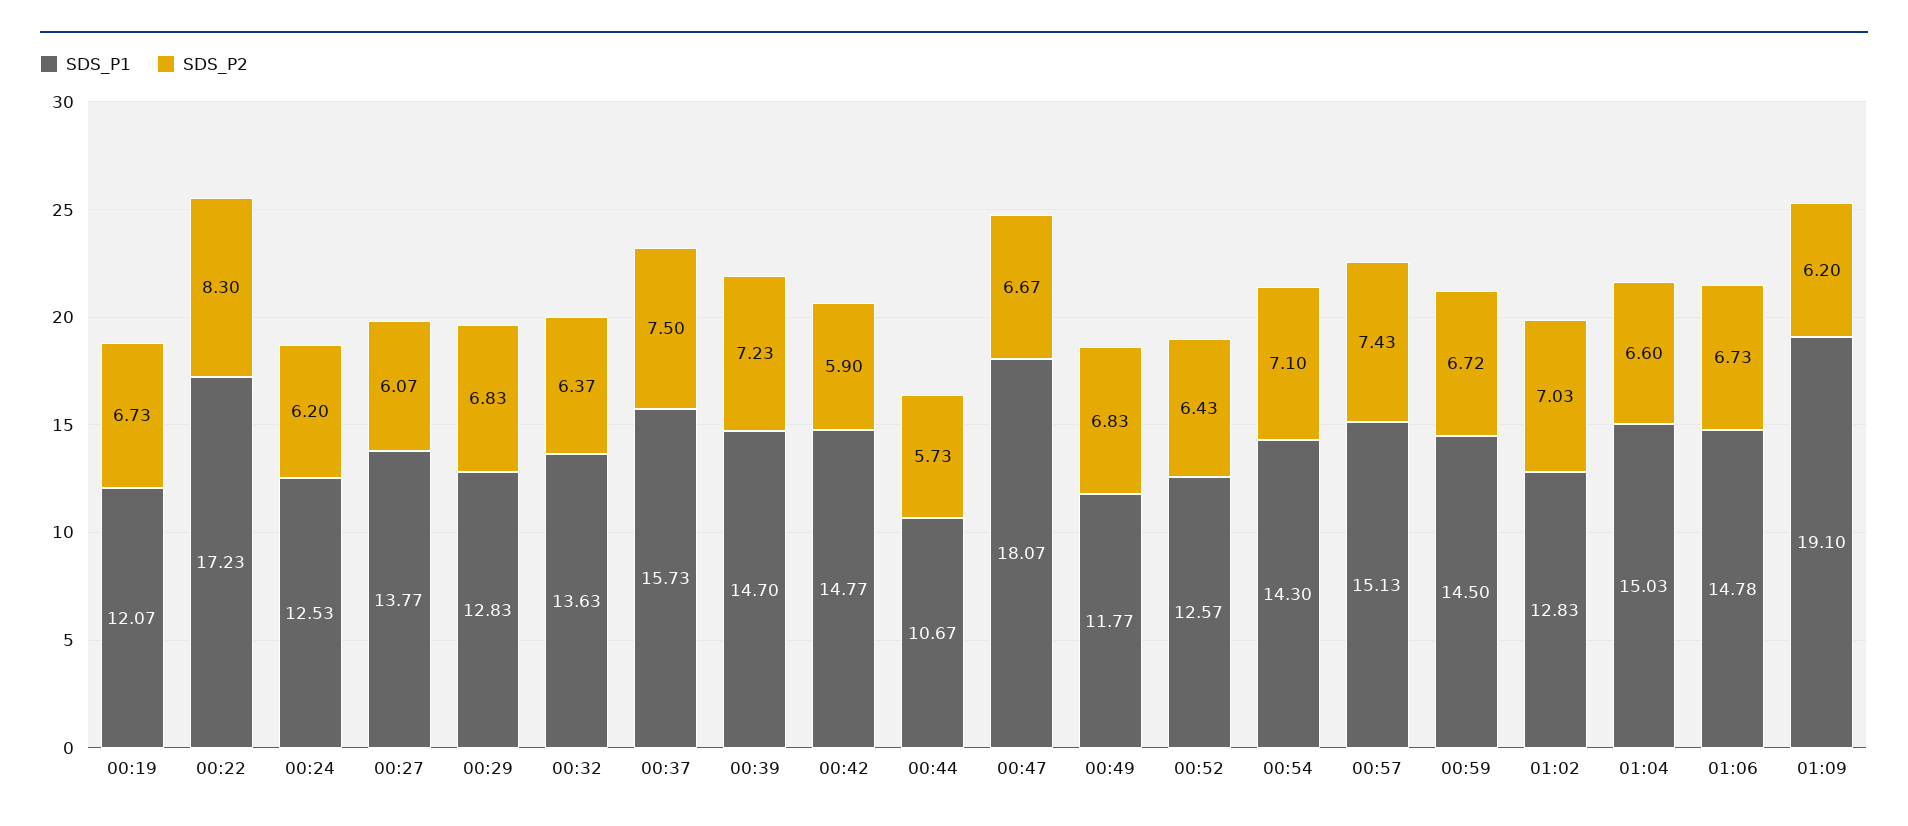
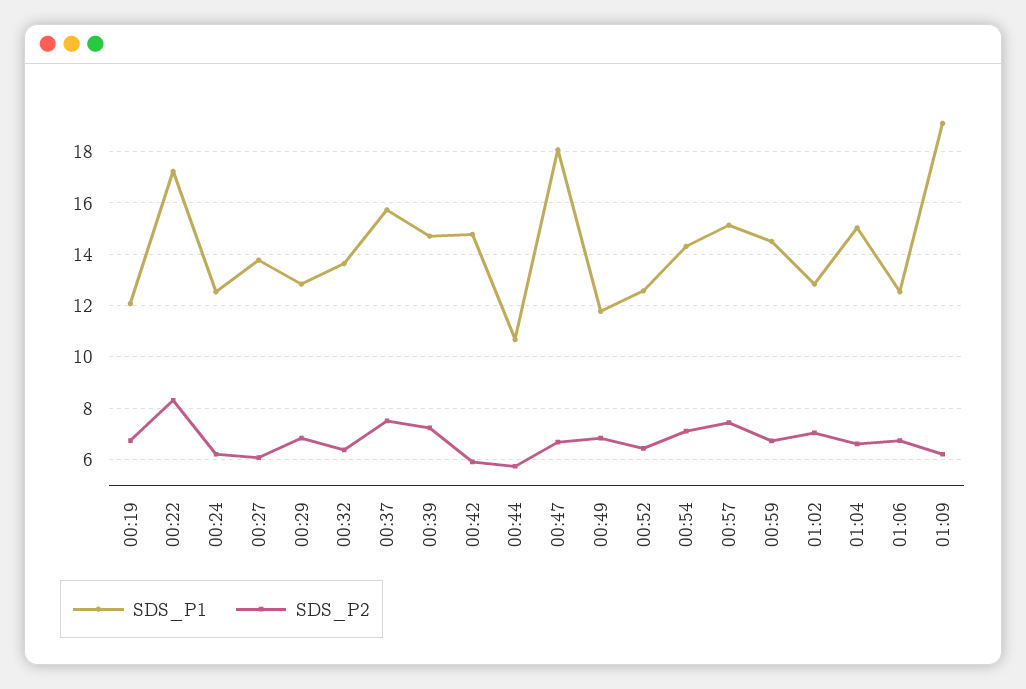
  {
    "SDS_P1": {
      "00:19": 12.07,
      "00:22": 17.23,
      "00:24": 12.53,
      "00:27": 13.77,
      "00:29": 12.83,
      "00:32": 13.63,
      "00:37": 15.73,
      "00:39": 14.7,
      "00:42": 14.77,
      "00:44": 10.67,
      "00:47": 18.07,
      "00:49": 11.77,
      "00:52": 12.57,
      "00:54": 14.3,
      "00:57": 15.13,
      "00:59": 14.5,
      "01:02": 12.83,
      "01:04": 15.03,
-     "01:06": 14.78,
+     "01:06": 12.5,
      "01:09": 19.1
    },
    "SDS_P2": {
      "00:19": 6.73,
      "00:22": 8.3,
      "00:24": 6.2,
      "00:27": 6.07,
      "00:29": 6.83,
      "00:32": 6.37,
      "00:37": 7.5,
      "00:39": 7.23,
      "00:42": 5.9,
      "00:44": 5.73,
      "00:47": 6.67,
      "00:49": 6.83,
      "00:52": 6.43,
      "00:54": 7.1,
      "00:57": 7.43,
      "00:59": 6.72,
      "01:02": 7.03,
      "01:04": 6.6,
      "01:06": 6.73,
      "01:09": 6.2
    }
  }

